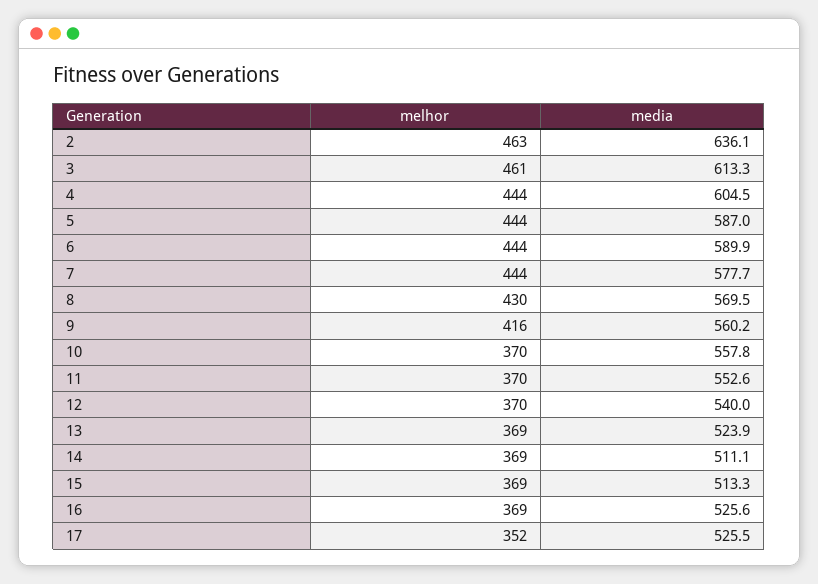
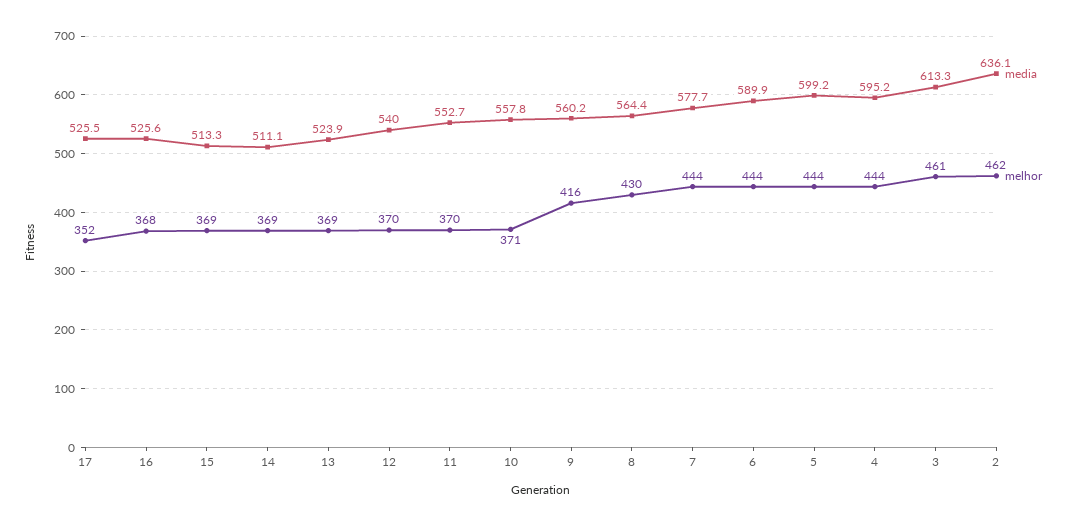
  {
    "melhor": {
-     "2": 463,
+     "2": 462,
      "3": 461,
      "4": 444,
      "5": 444,
      "6": 444,
      "7": 444,
      "8": 430,
      "9": 416,
-     "10": 370,
+     "10": 371,
      "11": 370,
      "12": 370,
      "13": 369,
      "14": 369,
      "15": 369,
-     "16": 369,
+     "16": 368,
      "17": 352
    },
    "media": {
      "2": 636.1,
      "3": 613.3,
-     "4": 604.5,
+     "4": 595.2,
-     "5": 587,
+     "5": 599.2,
      "6": 589.9,
      "7": 577.7,
-     "8": 569.5,
+     "8": 564.4,
      "9": 560.2,
      "10": 557.8,
-     "11": 552.6,
+     "11": 552.7,
      "12": 540,
      "13": 523.9,
      "14": 511.1,
      "15": 513.3,
      "16": 525.6,
      "17": 525.5
    }
  }

